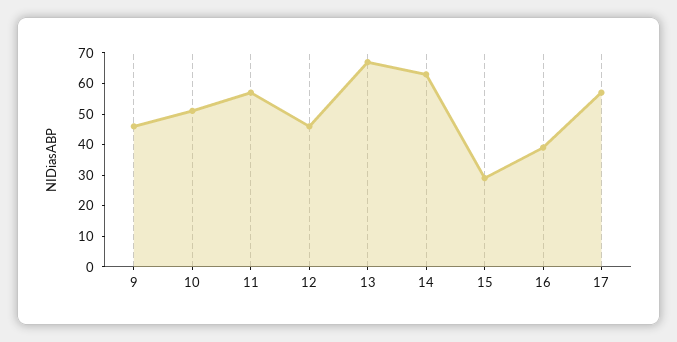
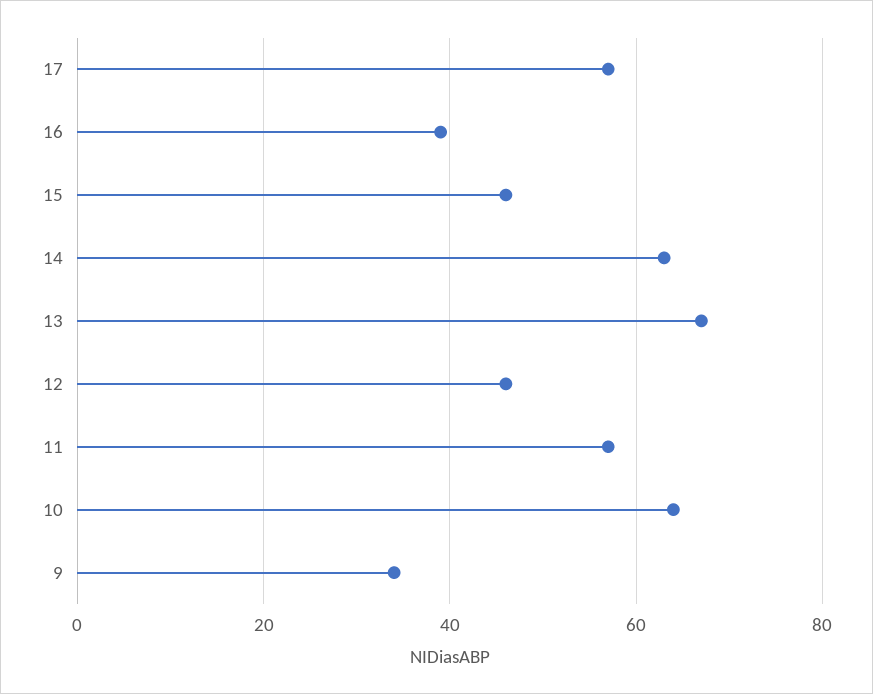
  {
-   "9": 45,
+   "9": 35,
-   "10": 50,
+   "10": 65,
    "11": 55,
    "12": 45,
    "13": 65,
    "14": 65,
-   "15": 30,
+   "15": 45,
    "16": 40,
    "17": 55
  }

